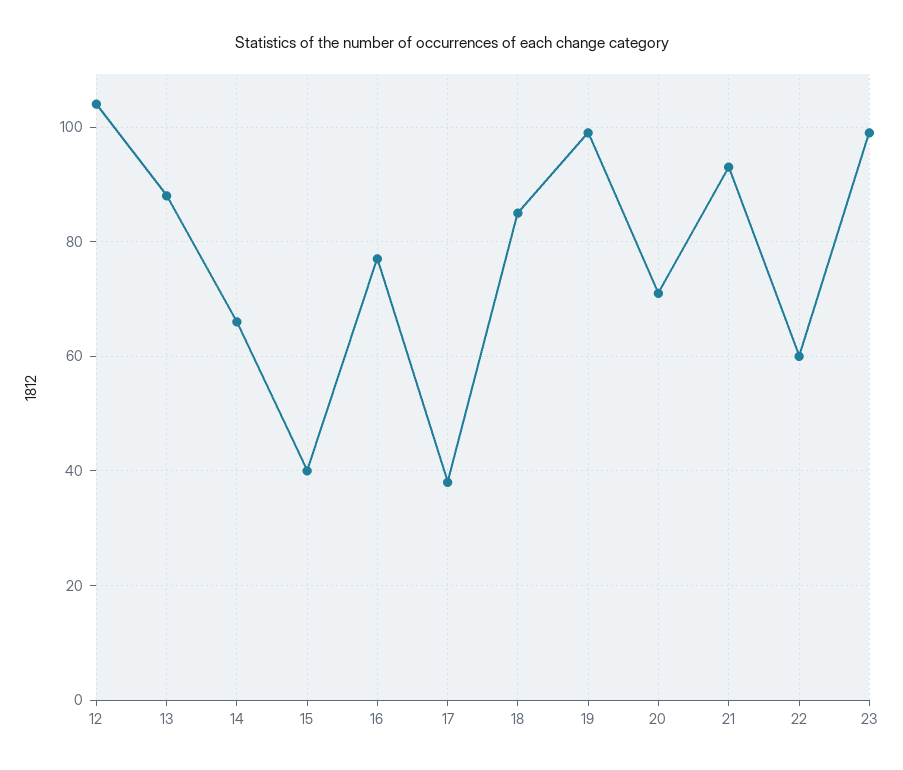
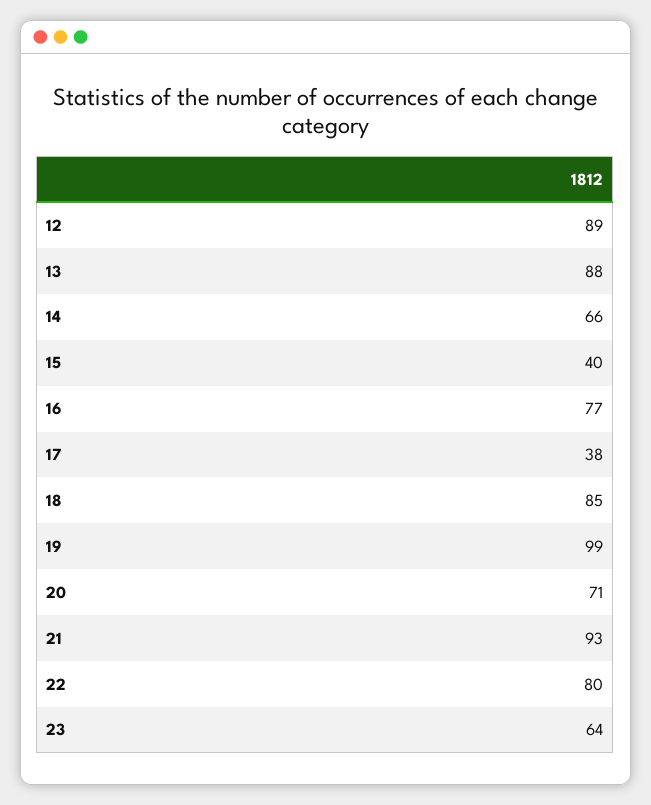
  {
-   "12": 105,
+   "12": 89,
    "13": 88,
    "14": 66,
    "15": 40,
    "16": 77,
    "17": 38,
    "18": 85,
    "19": 99,
    "20": 71,
    "21": 93,
-   "22": 60,
+   "22": 80,
-   "23": 100
+   "23": 64
  }

